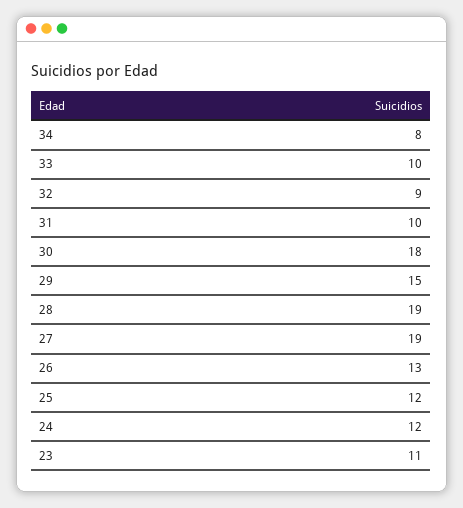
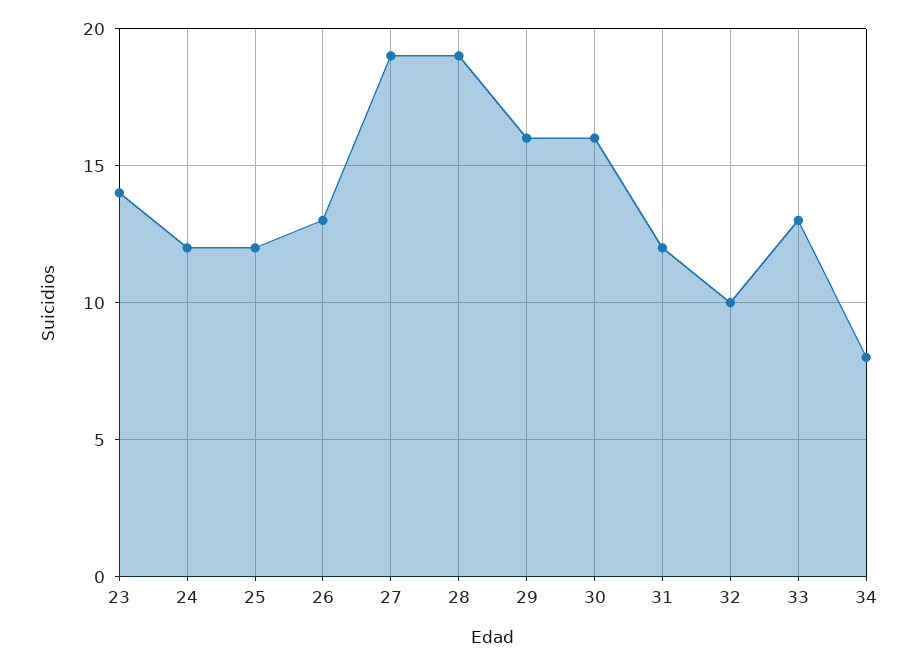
  {
    "34": 8,
-   "33": 10,
+   "33": 13,
-   "32": 9,
+   "32": 10,
-   "31": 10,
+   "31": 12,
-   "30": 18,
+   "30": 16,
-   "29": 15,
+   "29": 16,
    "28": 19,
    "27": 19,
    "26": 13,
    "25": 12,
    "24": 12,
-   "23": 11
+   "23": 14
  }

